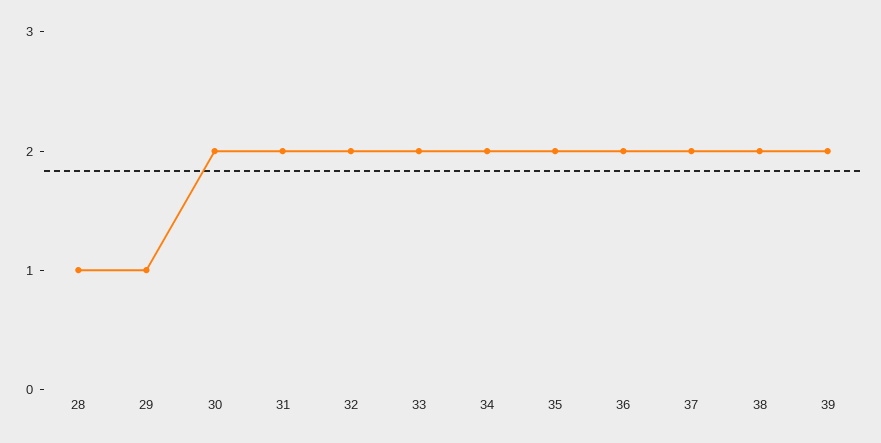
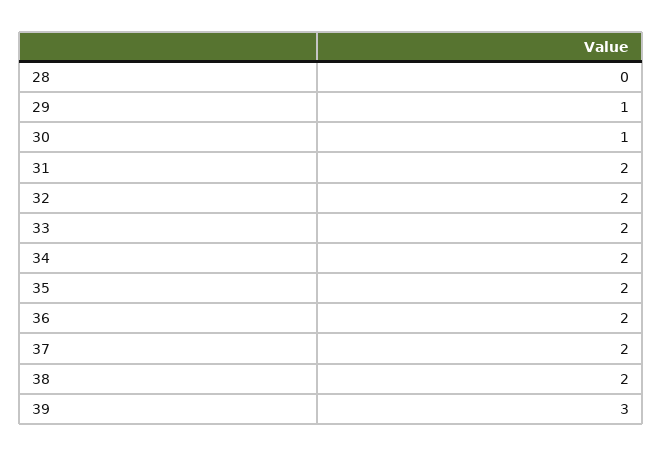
  {
-   "28": 1,
+   "28": 0,
    "29": 1,
-   "30": 2,
+   "30": 1,
    "31": 2,
    "32": 2,
    "33": 2,
    "34": 2,
    "35": 2,
    "36": 2,
    "37": 2,
    "38": 2,
-   "39": 2
+   "39": 3
  }

